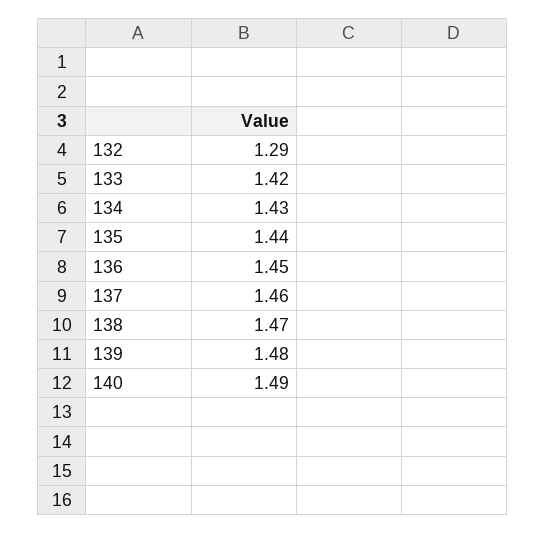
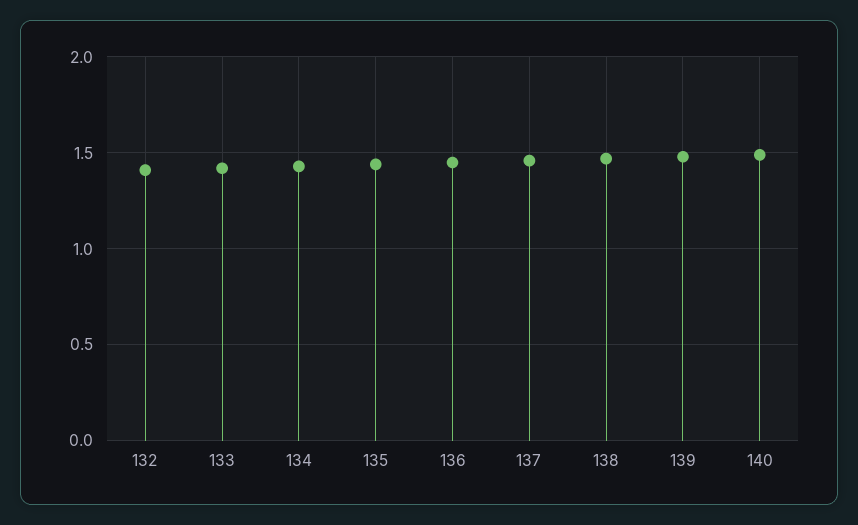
  {
-   "132": 1.29,
+   "132": 1.4,
    "133": 1.42,
    "134": 1.43,
    "135": 1.44,
    "136": 1.45,
    "137": 1.46,
    "138": 1.47,
    "139": 1.48,
    "140": 1.49
  }

